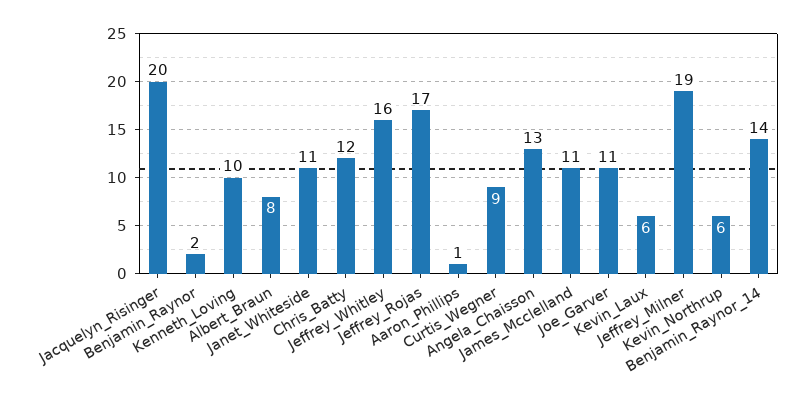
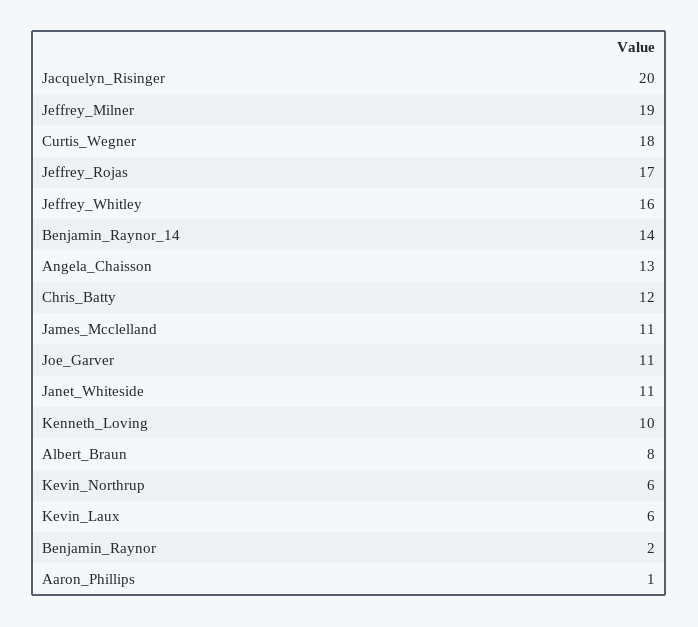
  {
    "Jacquelyn_Risinger": 20,
    "Benjamin_Raynor": 2,
    "Kenneth_Loving": 10,
    "Albert_Braun": 8,
    "Janet_Whiteside": 11,
    "Chris_Batty": 12,
    "Jeffrey_Whitley": 16,
    "Jeffrey_Rojas": 17,
    "Aaron_Phillips": 1,
-   "Curtis_Wegner": 9,
+   "Curtis_Wegner": 18,
    "Angela_Chaisson": 13,
    "James_Mcclelland": 11,
    "Joe_Garver": 11,
    "Kevin_Laux": 6,
    "Jeffrey_Milner": 19,
    "Kevin_Northrup": 6,
    "Benjamin_Raynor_14": 14
  }

